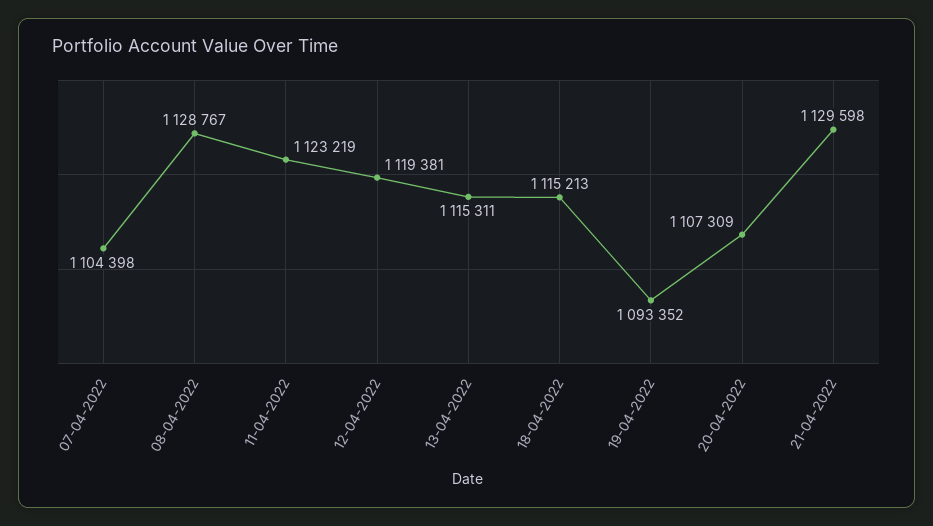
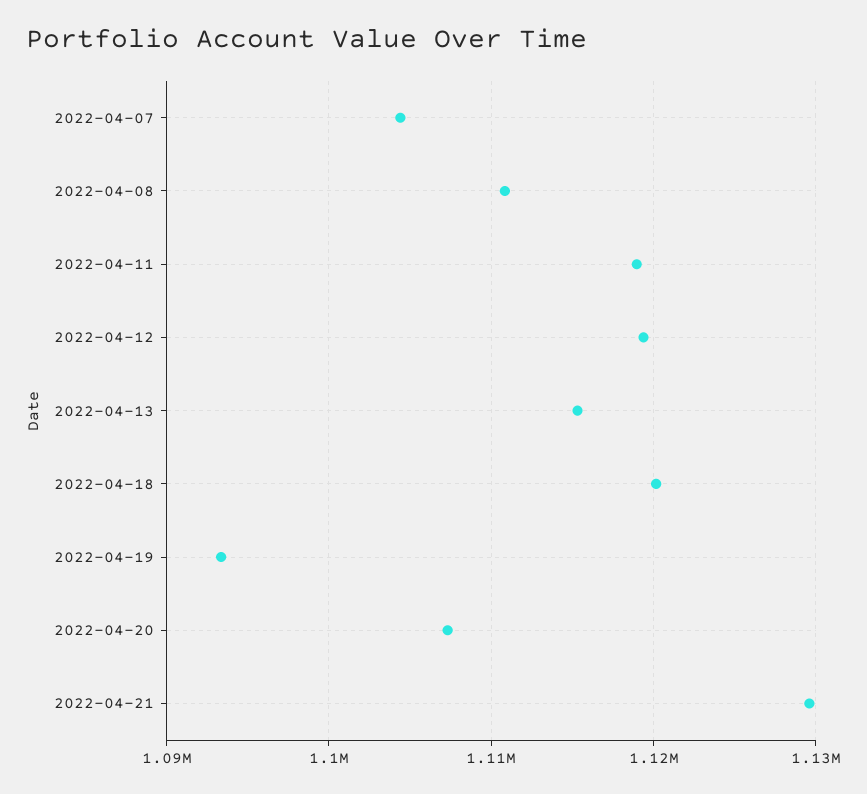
  {
    "07-04-2022": 1104398,
-   "08-04-2022": 1128767,
+   "08-04-2022": 1111000,
-   "11-04-2022": 1123219,
+   "11-04-2022": 1119000,
    "12-04-2022": 1119381,
    "13-04-2022": 1115311,
-   "18-04-2022": 1115213,
+   "18-04-2022": 1120000,
    "19-04-2022": 1093352,
    "20-04-2022": 1107309,
    "21-04-2022": 1129598
  }

